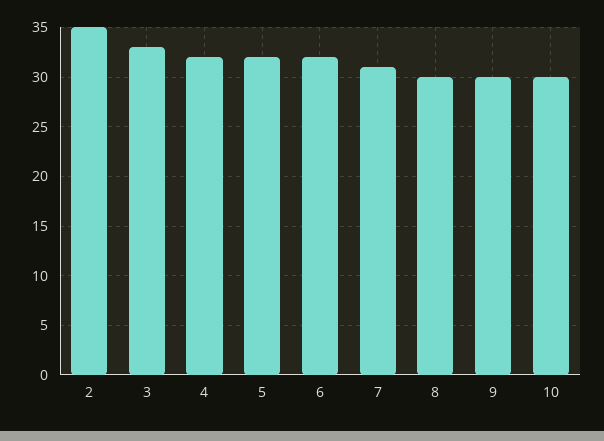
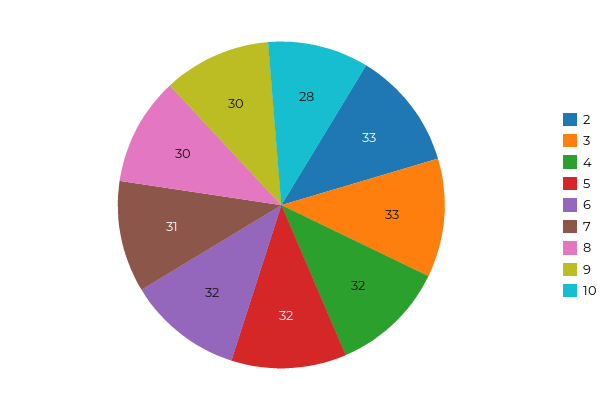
  {
-   "2": 35,
+   "2": 33,
    "3": 33,
    "4": 32,
    "5": 32,
    "6": 32,
    "7": 31,
    "8": 30,
    "9": 30,
-   "10": 30
+   "10": 28
  }

